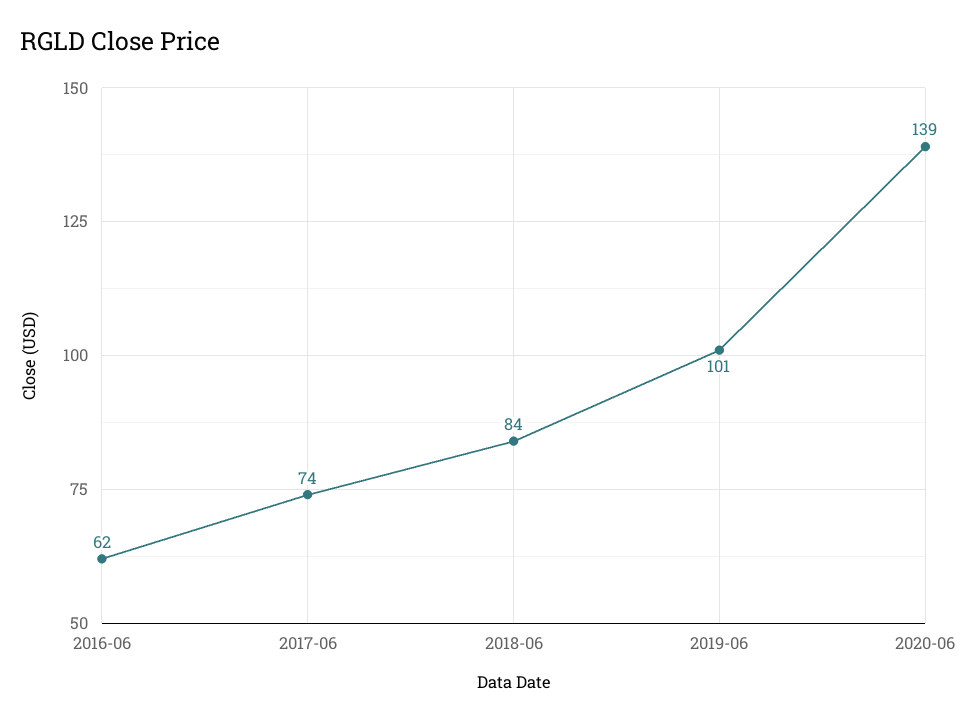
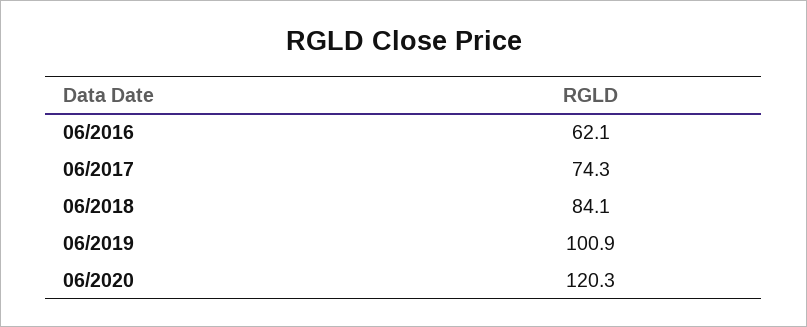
  {
    "2016-06": 62.1,
    "2017-06": 74.3,
    "2018-06": 84.1,
    "2019-06": 100.9,
-   "2020-06": 139
+   "2020-06": 120.3
  }

